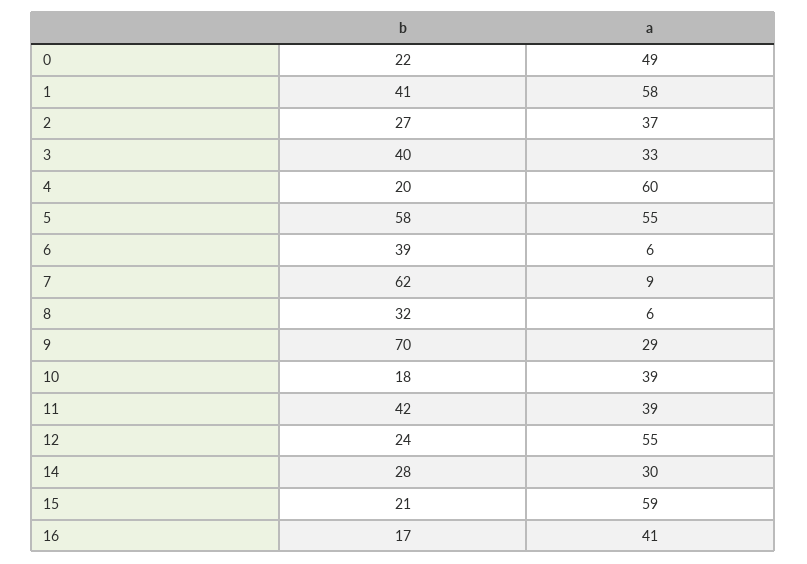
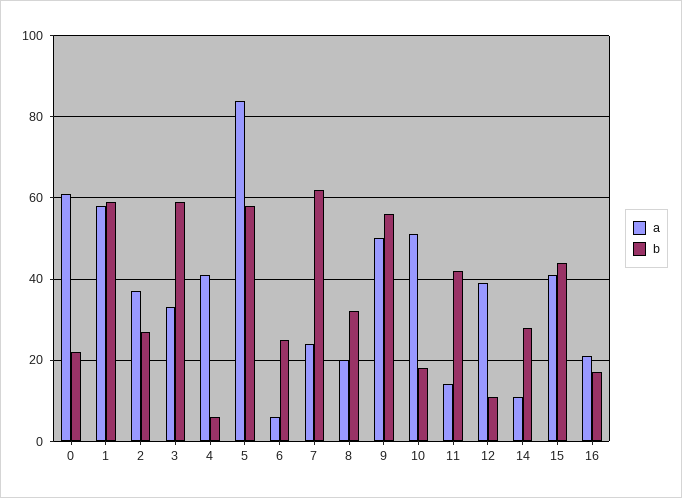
  {
    "b": {
      "0": 22,
-     "1": 41,
+     "1": 60,
      "2": 27,
-     "3": 40,
+     "3": 60,
-     "4": 20,
+     "4": 5,
      "5": 58,
-     "6": 39,
+     "6": 25,
      "7": 62,
      "8": 32,
-     "9": 70,
+     "9": 55,
      "10": 18,
      "11": 42,
-     "12": 24,
+     "12": 10,
      "14": 28,
-     "15": 21,
+     "15": 45,
      "16": 17
    },
    "a": {
-     "0": 49,
+     "0": 60,
      "1": 58,
      "2": 37,
      "3": 33,
-     "4": 60,
+     "4": 40,
-     "5": 55,
+     "5": 85,
      "6": 6,
-     "7": 9,
+     "7": 25,
-     "8": 6,
+     "8": 20,
-     "9": 29,
+     "9": 50,
-     "10": 39,
+     "10": 50,
-     "11": 39,
+     "11": 15,
-     "12": 55,
+     "12": 40,
-     "14": 30,
+     "14": 10,
-     "15": 59,
+     "15": 40,
-     "16": 41
+     "16": 20
    }
  }

